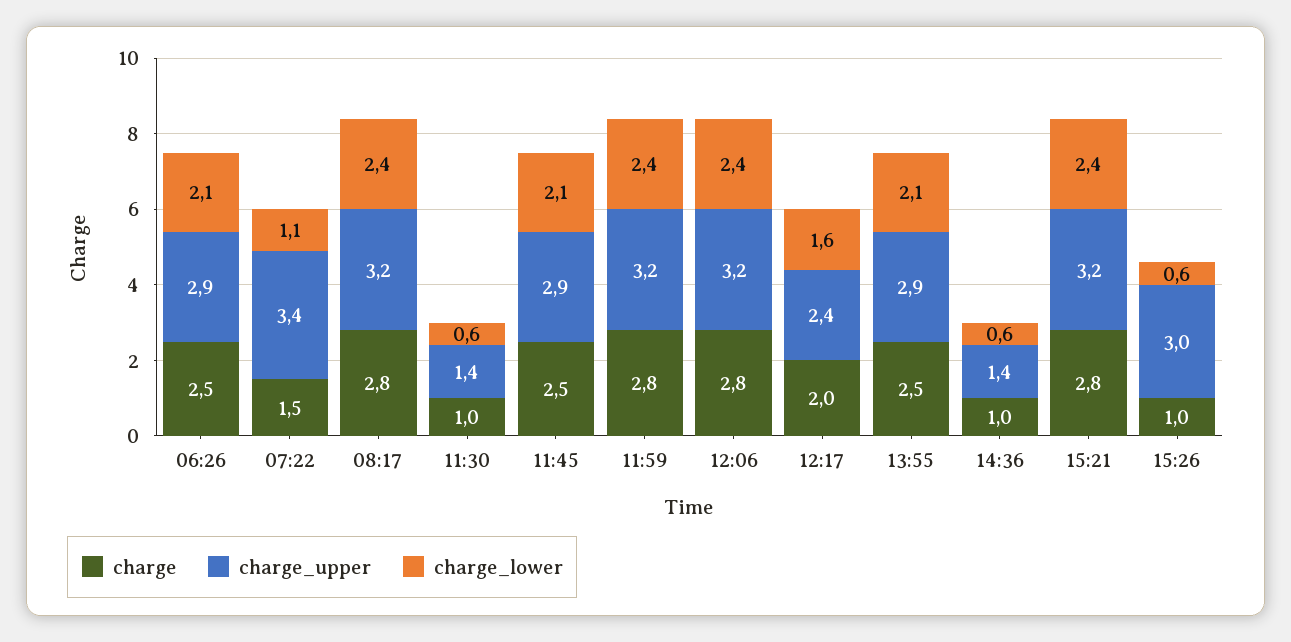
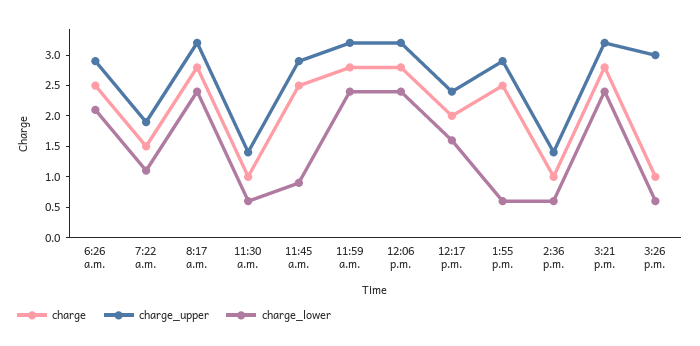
  {
    "charge": {
      "06:26": 2.5,
      "07:22": 1.5,
      "08:17": 2.8,
      "11:30": 1,
      "11:45": 2.5,
      "11:59": 2.8,
      "12:06": 2.8,
      "12:17": 2,
      "13:55": 2.5,
      "14:36": 1,
      "15:21": 2.8,
      "15:26": 1
    },
    "charge_upper": {
      "06:26": 2.9,
-     "07:22": 3.4,
+     "07:22": 2,
      "08:17": 3.2,
      "11:30": 1.4,
      "11:45": 2.9,
      "11:59": 3.2,
      "12:06": 3.2,
      "12:17": 2.4,
      "13:55": 2.9,
      "14:36": 1.4,
      "15:21": 3.2,
      "15:26": 3
    },
    "charge_lower": {
      "06:26": 2.1,
      "07:22": 1.1,
      "08:17": 2.4,
      "11:30": 0.6,
-     "11:45": 2.1,
+     "11:45": 1,
      "11:59": 2.4,
      "12:06": 2.4,
      "12:17": 1.6,
-     "13:55": 2.1,
+     "13:55": 0.5,
      "14:36": 0.6,
      "15:21": 2.4,
      "15:26": 0.6
    }
  }

